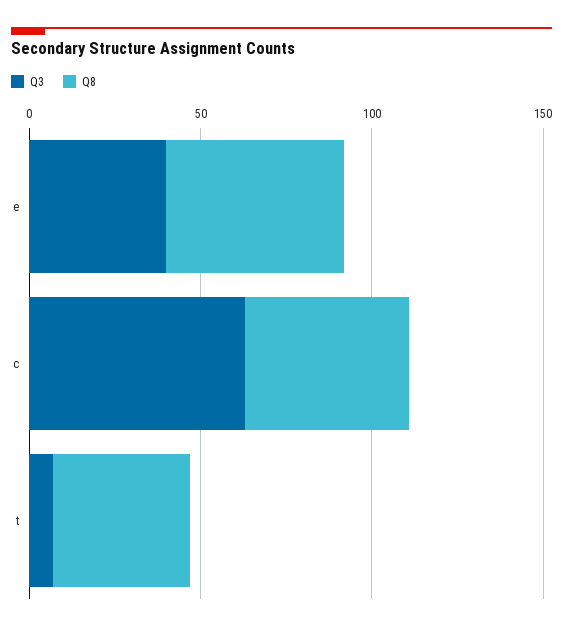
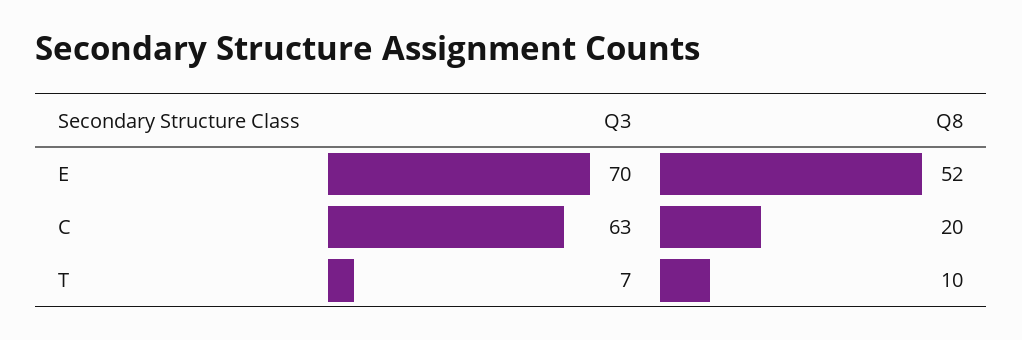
  {
    "Q3": {
-     "e": 40,
+     "e": 70,
      "c": 63,
      "t": 7
    },
    "Q8": {
      "e": 52,
-     "c": 50,
+     "c": 20,
-     "t": 40
+     "t": 10
    }
  }

